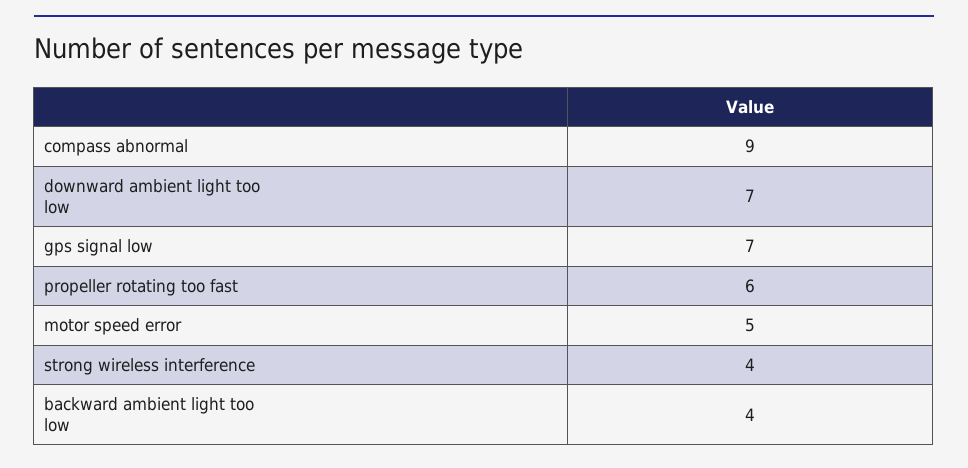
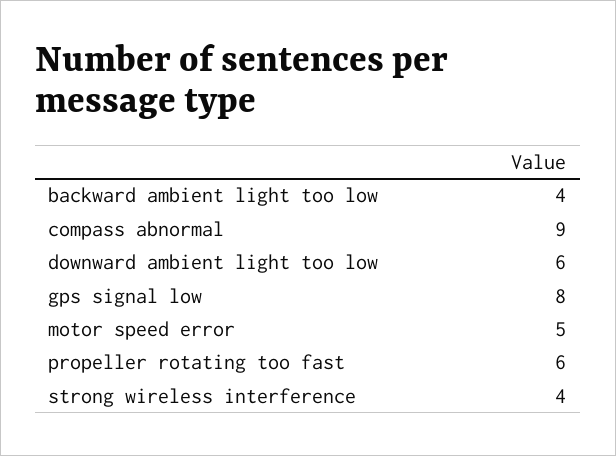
  {
    "compass abnormal": 9,
-   "downward ambient light too low": 7,
+   "downward ambient light too low": 6,
-   "gps signal low": 7,
+   "gps signal low": 8,
    "propeller rotating too fast": 6,
    "motor speed error": 5,
    "strong wireless interference": 4,
    "backward ambient light too low": 4
  }

